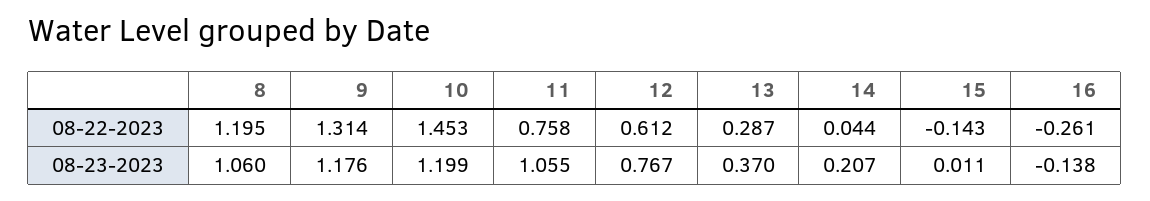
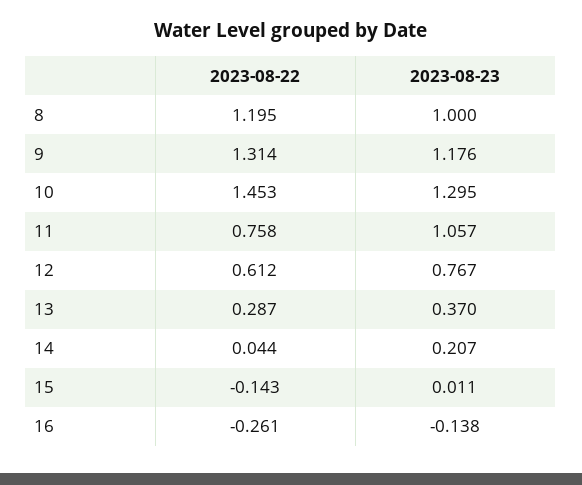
  {
    "8": {
      "08-22-2023": 1.195,
-     "08-23-2023": 1.06
+     "08-23-2023": 1
    },
    "9": {
      "08-22-2023": 1.314,
      "08-23-2023": 1.176
    },
    "10": {
      "08-22-2023": 1.453,
-     "08-23-2023": 1.199
+     "08-23-2023": 1.295
    },
    "11": {
      "08-22-2023": 0.758,
-     "08-23-2023": 1.055
+     "08-23-2023": 1.057
    },
    "12": {
      "08-22-2023": 0.612,
      "08-23-2023": 0.767
    },
    "13": {
      "08-22-2023": 0.287,
      "08-23-2023": 0.37
    },
    "14": {
      "08-22-2023": 0.044,
      "08-23-2023": 0.207
    },
    "15": {
      "08-22-2023": -0.143,
      "08-23-2023": 0.011
    },
    "16": {
      "08-22-2023": -0.261,
      "08-23-2023": -0.138
    }
  }

